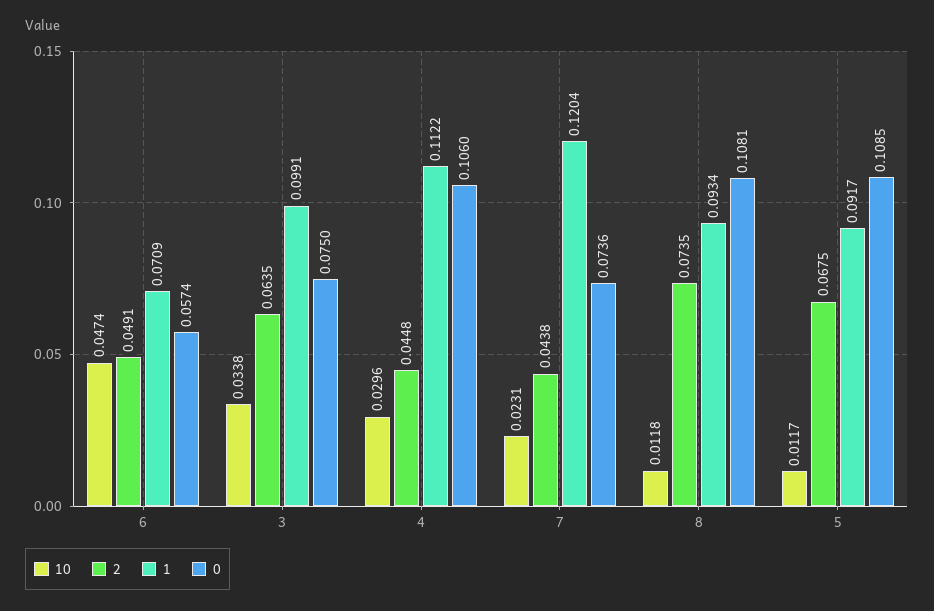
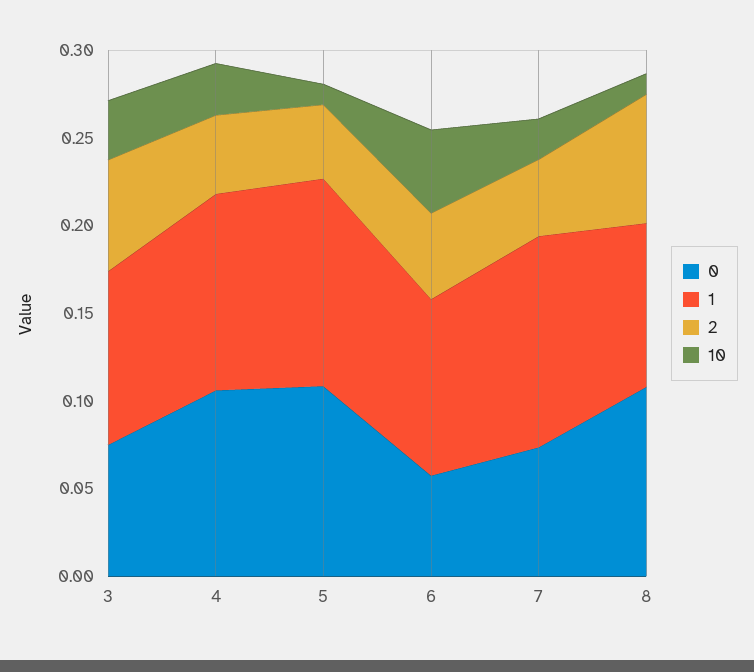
  {
    "10": {
      "6": 0.0474,
      "3": 0.0338,
      "4": 0.0296,
      "7": 0.0231,
      "8": 0.0118,
      "5": 0.0117
    },
    "2": {
      "6": 0.0491,
      "3": 0.0635,
      "4": 0.0448,
      "7": 0.0438,
      "8": 0.0735,
-     "5": 0.0675
+     "5": 0.04
    },
    "1": {
-     "6": 0.0709,
+     "6": 0.1,
      "3": 0.0991,
      "4": 0.1122,
      "7": 0.1204,
      "8": 0.0934,
-     "5": 0.0917
+     "5": 0.12
    },
    "0": {
      "6": 0.0574,
      "3": 0.075,
      "4": 0.106,
      "7": 0.0736,
      "8": 0.1081,
      "5": 0.1085
    }
  }

